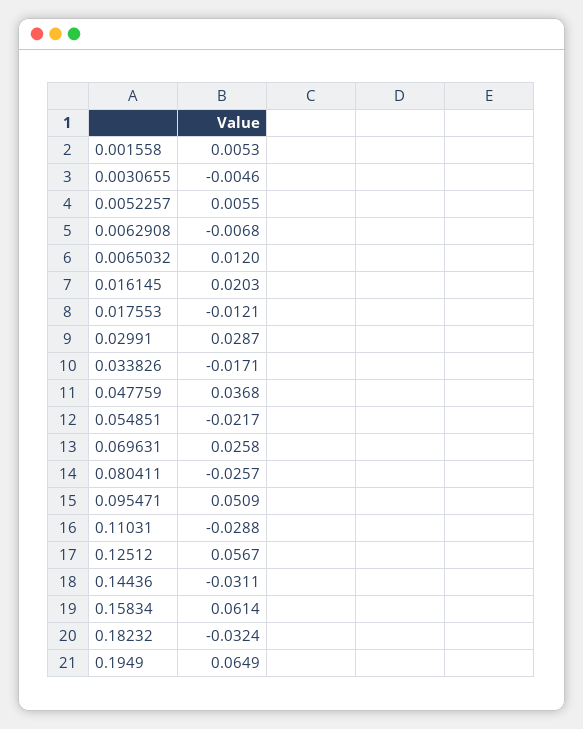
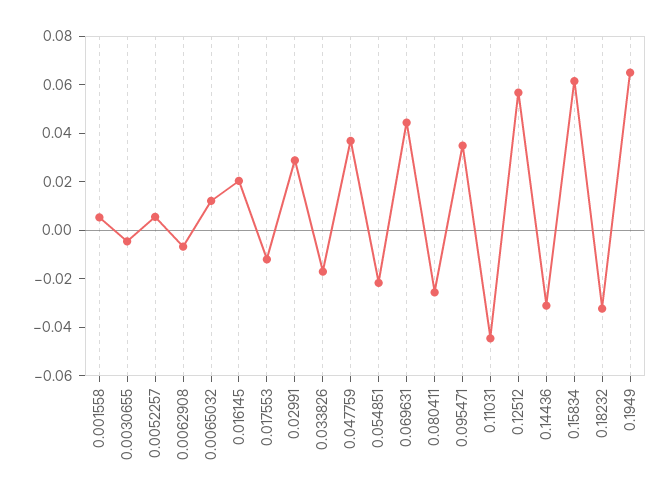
  {
    "0.001558": 0.0053,
    "0.0030655": -0.0046,
    "0.0052257": 0.0055,
    "0.0062908": -0.0068,
    "0.0065032": 0.012,
    "0.016145": 0.0203,
    "0.017553": -0.0121,
    "0.02991": 0.0287,
    "0.033826": -0.0171,
    "0.047759": 0.0368,
    "0.054851": -0.0217,
-   "0.069631": 0.0258,
+   "0.069631": 0.045,
    "0.080411": -0.0257,
-   "0.095471": 0.0509,
+   "0.095471": 0.035,
-   "0.11031": -0.0288,
+   "0.11031": -0.045,
    "0.12512": 0.0567,
    "0.14436": -0.0311,
    "0.15834": 0.0614,
    "0.18232": -0.0324,
    "0.1949": 0.0649
  }

